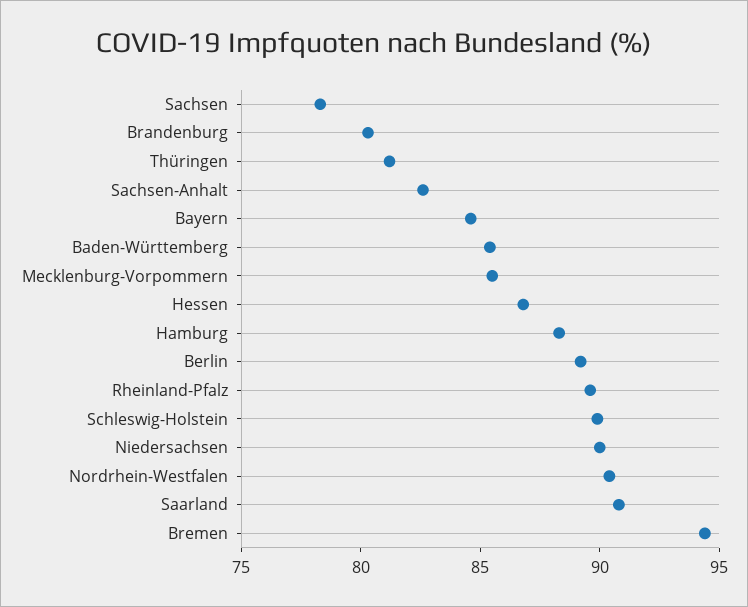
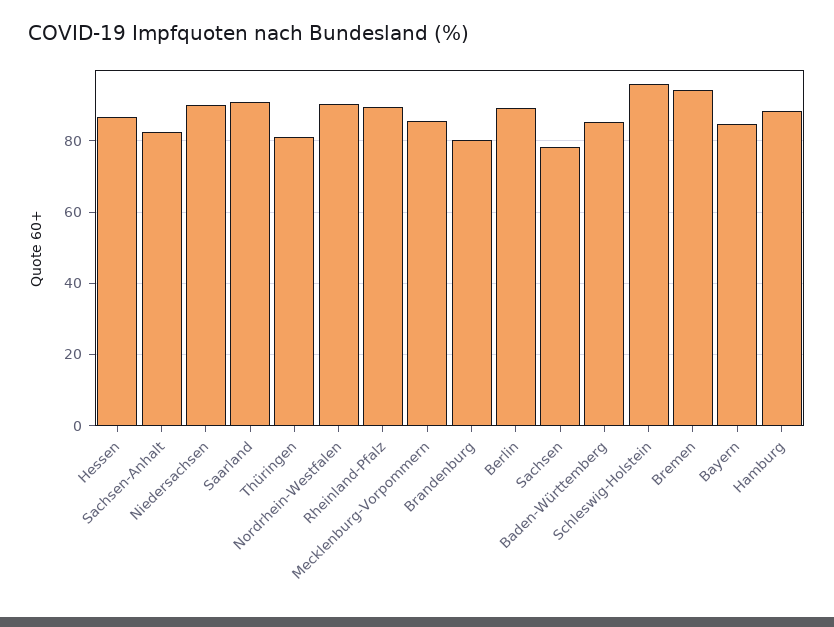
  {
    "Sachsen": 78,
    "Brandenburg": 80,
    "Thüringen": 81,
    "Sachsen-Anhalt": 83,
    "Bayern": 85,
    "Baden-Württemberg": 85,
    "Mecklenburg-Vorpommern": 86,
    "Hessen": 87,
    "Hamburg": 88,
    "Berlin": 89,
    "Rheinland-Pfalz": 90,
-   "Schleswig-Holstein": 90,
+   "Schleswig-Holstein": 96,
    "Niedersachsen": 90,
    "Nordrhein-Westfalen": 90,
    "Saarland": 91,
    "Bremen": 94
  }

